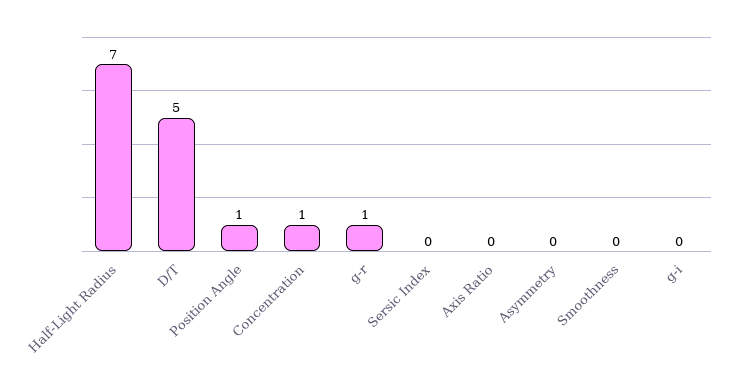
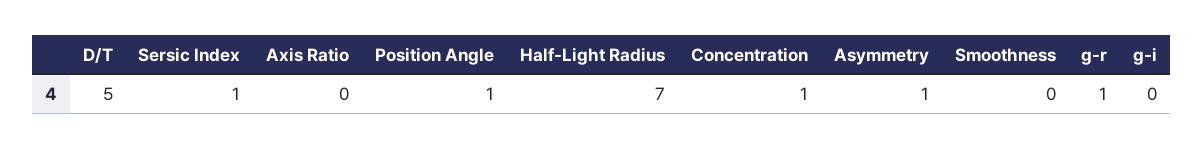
  {
    "Half-Light Radius": 7,
    "D/T": 5,
    "Position Angle": 1,
    "Concentration": 1,
    "g-r": 1,
-   "Sersic Index": 0,
+   "Sersic Index": 1,
    "Axis Ratio": 0,
-   "Asymmetry": 0,
+   "Asymmetry": 1,
    "Smoothness": 0,
    "g-i": 0
  }

